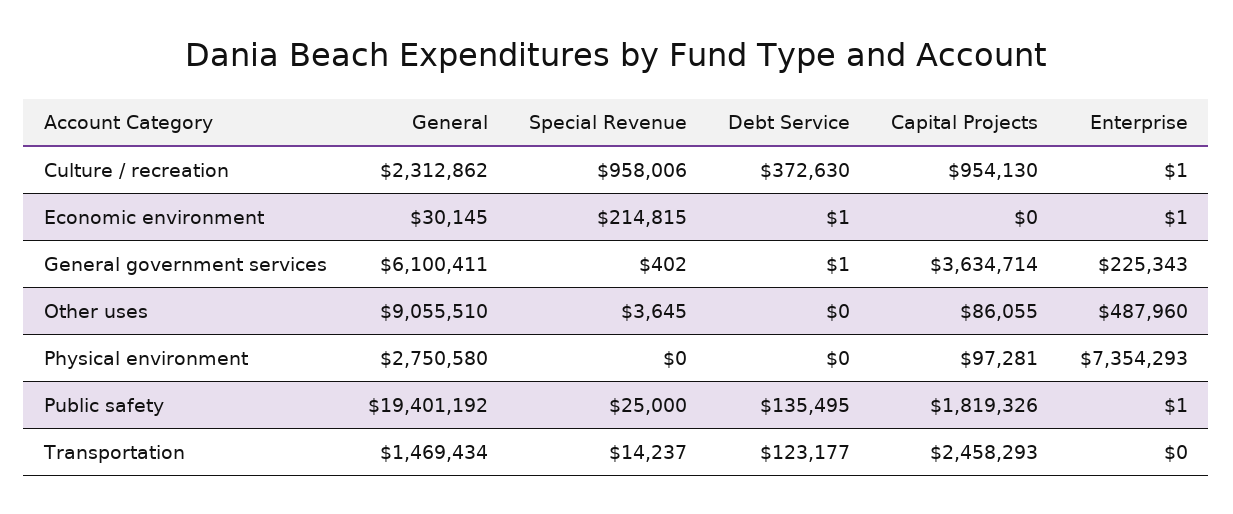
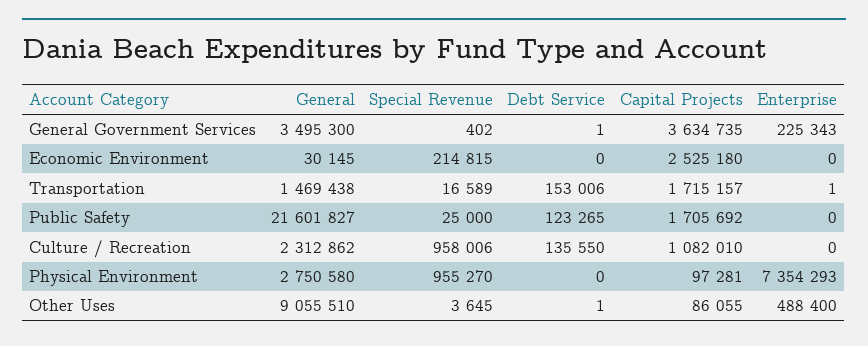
  {
    "General": {
      "Culture / recreation": 2312862,
      "Economic environment": 30145,
-     "General government services": 6100411,
+     "General government services": 3495300,
      "Other uses": 9055510,
      "Physical environment": 2750580,
-     "Public safety": 19401192,
+     "Public safety": 21601827,
-     "Transportation": 1469434
+     "Transportation": 1469438
    },
    "Special Revenue": {
      "Culture / recreation": 958006,
      "Economic environment": 214815,
      "General government services": 402,
      "Other uses": 3645,
-     "Physical environment": 0,
+     "Physical environment": 955270,
      "Public safety": 25000,
-     "Transportation": 14237
+     "Transportation": 16589
    },
    "Debt Service": {
-     "Culture / recreation": 372630,
+     "Culture / recreation": 135550,
-     "Economic environment": 1,
+     "Economic environment": 0,
      "General government services": 1,
-     "Other uses": 0,
+     "Other uses": 1,
      "Physical environment": 0,
-     "Public safety": 135495,
+     "Public safety": 123265,
-     "Transportation": 123177
+     "Transportation": 153006
    },
    "Capital Projects": {
-     "Culture / recreation": 954130,
+     "Culture / recreation": 1082010,
-     "Economic environment": 0,
+     "Economic environment": 2525180,
-     "General government services": 3634714,
+     "General government services": 3634735,
      "Other uses": 86055,
      "Physical environment": 97281,
-     "Public safety": 1819326,
+     "Public safety": 1705692,
-     "Transportation": 2458293
+     "Transportation": 1715157
    },
    "Enterprise": {
-     "Culture / recreation": 1,
+     "Culture / recreation": 0,
-     "Economic environment": 1,
+     "Economic environment": 0,
      "General government services": 225343,
-     "Other uses": 487960,
+     "Other uses": 488400,
      "Physical environment": 7354293,
-     "Public safety": 1,
+     "Public safety": 0,
-     "Transportation": 0
+     "Transportation": 1
    }
  }

